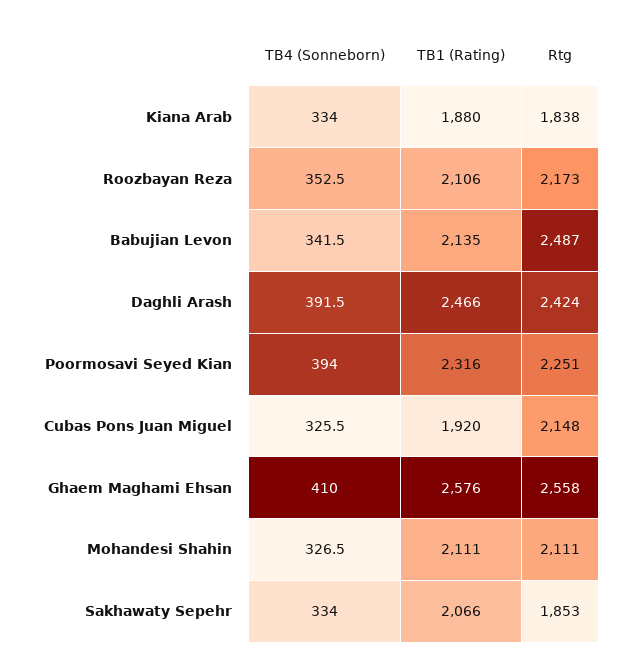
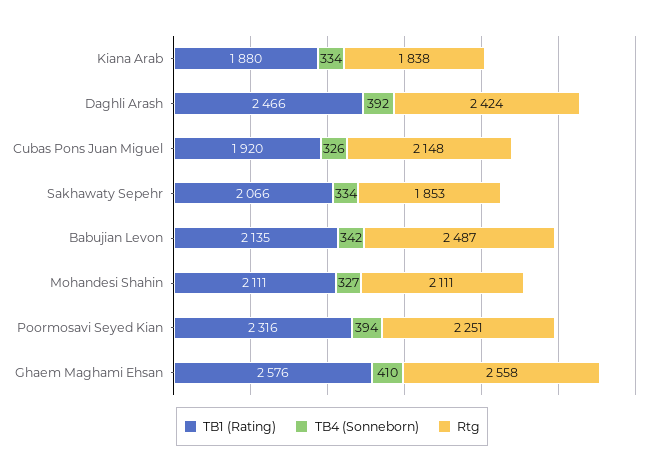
  {
    "TB4 (Sonneborn)": {
      "Kiana Arab": 334,
-     "Roozbayan Reza": 352.5,
      "Babujian Levon": 341.5,
      "Daghli Arash": 391.5,
      "Poormosavi Seyed Kian": 394,
      "Cubas Pons Juan Miguel": 325.5,
      "Ghaem Maghami Ehsan": 410,
      "Mohandesi Shahin": 326.5,
      "Sakhawaty Sepehr": 334
    },
    "TB1 (Rating)": {
      "Kiana Arab": 1880,
-     "Roozbayan Reza": 2106,
      "Babujian Levon": 2135,
      "Daghli Arash": 2466,
      "Poormosavi Seyed Kian": 2316,
      "Cubas Pons Juan Miguel": 1920,
      "Ghaem Maghami Ehsan": 2576,
      "Mohandesi Shahin": 2111,
      "Sakhawaty Sepehr": 2066
    },
    "Rtg": {
      "Kiana Arab": 1838,
-     "Roozbayan Reza": 2173,
      "Babujian Levon": 2487,
      "Daghli Arash": 2424,
      "Poormosavi Seyed Kian": 2251,
      "Cubas Pons Juan Miguel": 2148,
      "Ghaem Maghami Ehsan": 2558,
      "Mohandesi Shahin": 2111,
      "Sakhawaty Sepehr": 1853
    }
  }

